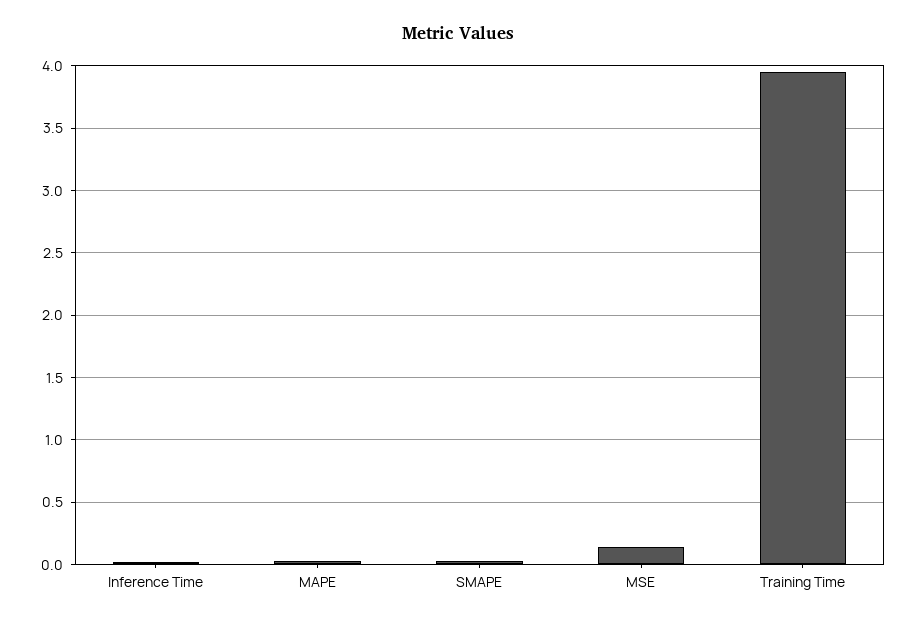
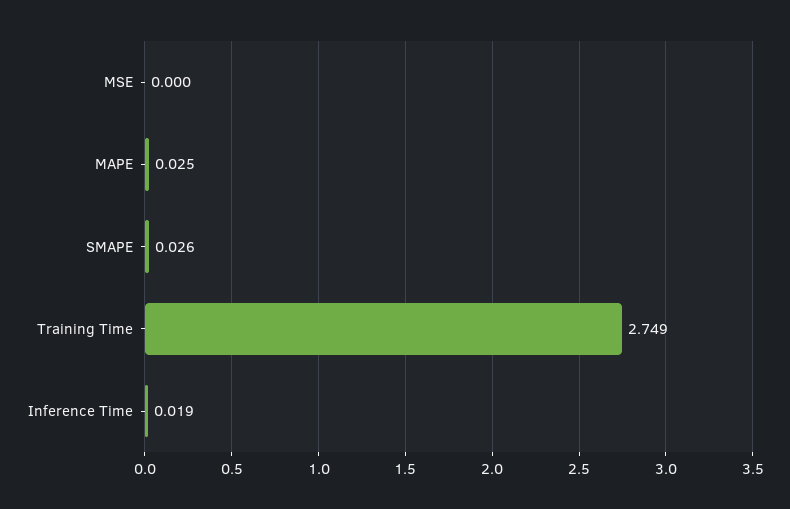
  {
    "Inference Time": 0.019,
    "MAPE": 0.025,
    "SMAPE": 0.026,
-   "MSE": 0.15,
+   "MSE": 0,
-   "Training Time": 3.95
+   "Training Time": 2.749
  }

